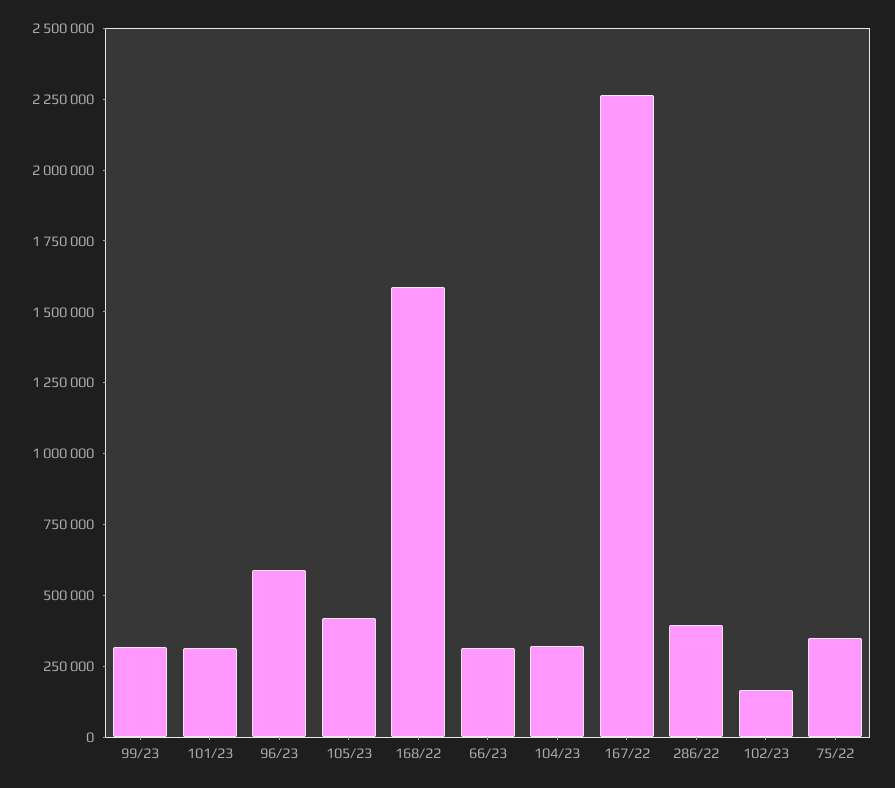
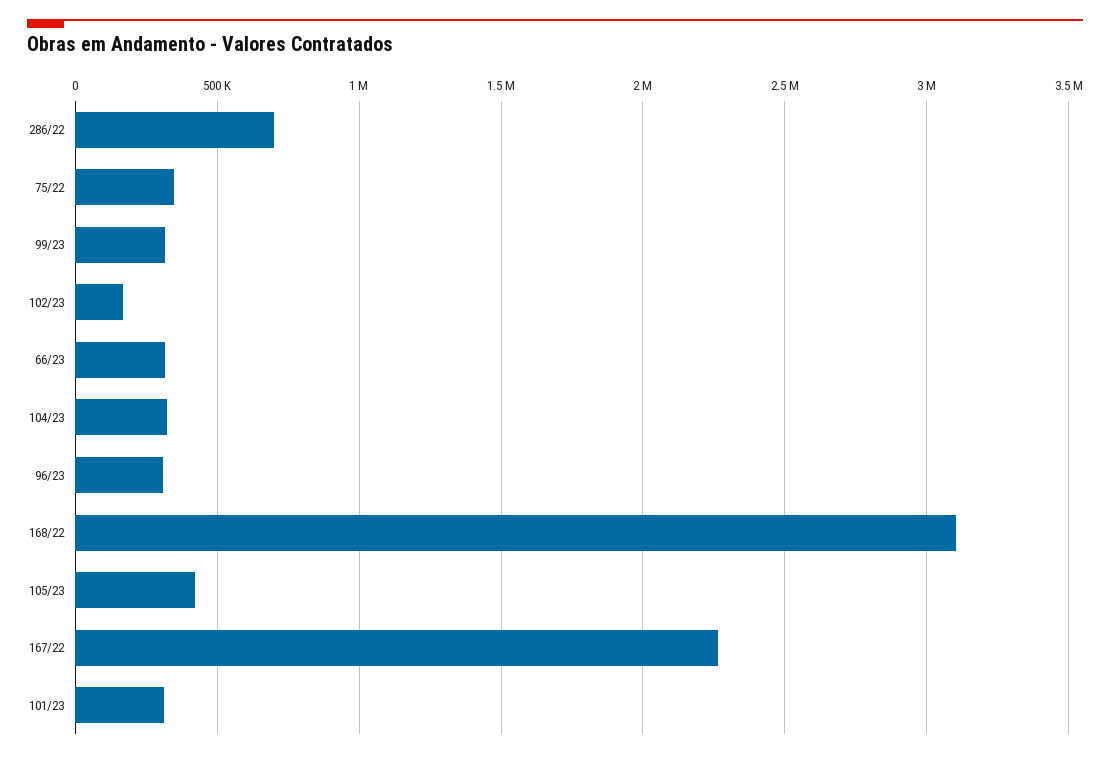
  {
    "99/23": 300000,
    "101/23": 300000,
-   "96/23": 600000,
+   "96/23": 300000,
    "105/23": 400000,
-   "168/22": 1600000,
+   "168/22": 3100000,
    "66/23": 300000,
    "104/23": 300000,
    "167/22": 2250000,
-   "286/22": 400000,
+   "286/22": 700000,
    "102/23": 150000,
    "75/22": 350000
  }

